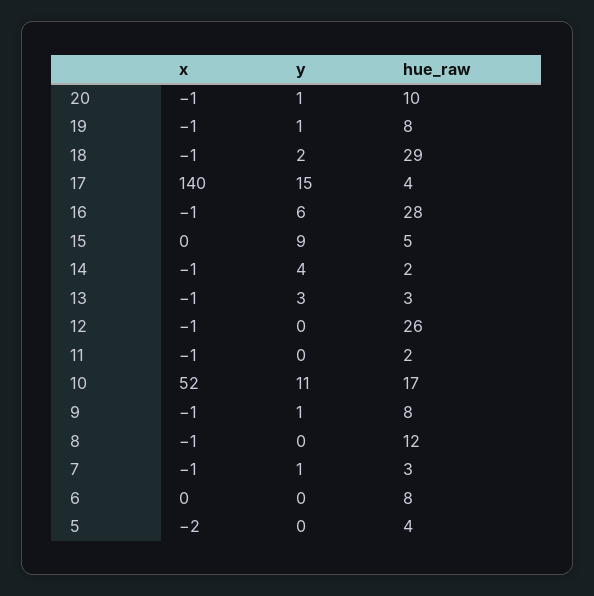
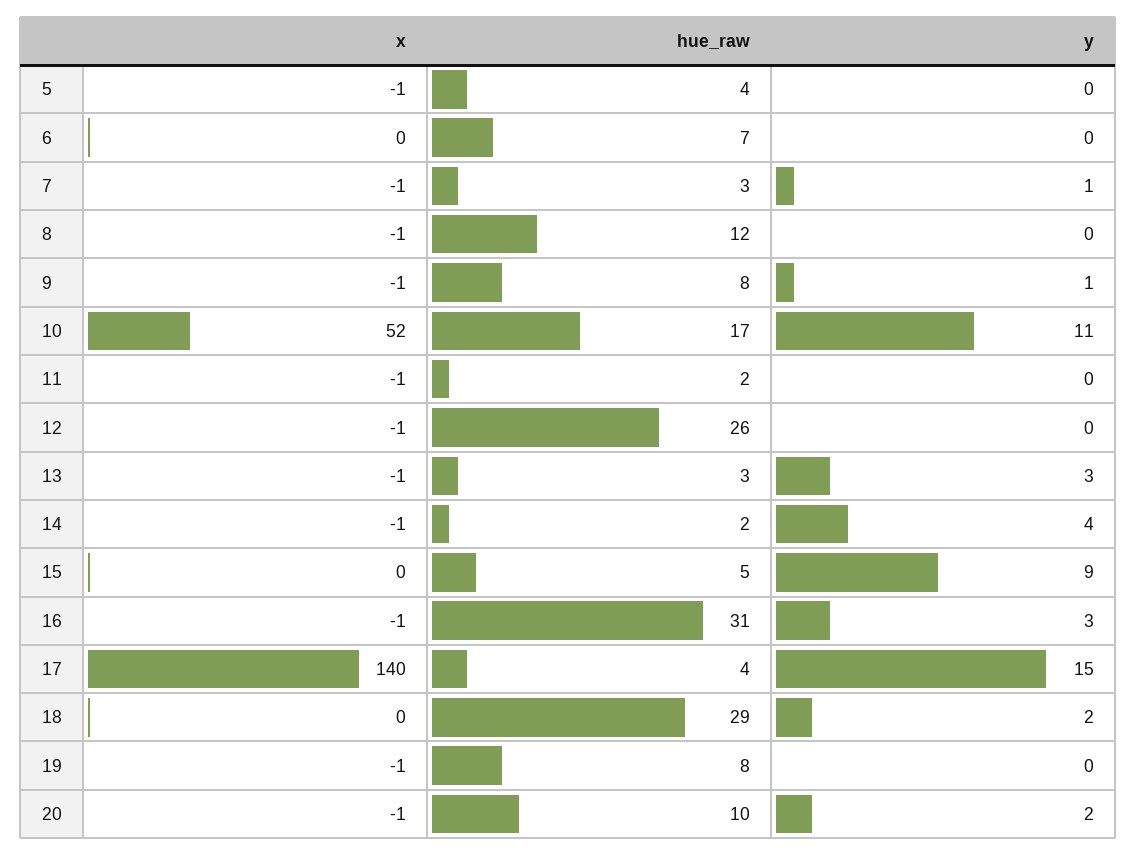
  {
    "x": {
      "20": -1,
      "19": -1,
-     "18": -1,
+     "18": 0,
      "17": 140,
      "16": -1,
      "15": 0,
      "14": -1,
      "13": -1,
      "12": -1,
      "11": -1,
      "10": 52,
      "9": -1,
      "8": -1,
      "7": -1,
      "6": 0,
-     "5": -2
+     "5": -1
    },
    "y": {
-     "20": 1,
+     "20": 2,
-     "19": 1,
+     "19": 0,
      "18": 2,
      "17": 15,
-     "16": 6,
+     "16": 3,
      "15": 9,
      "14": 4,
      "13": 3,
      "12": 0,
      "11": 0,
      "10": 11,
      "9": 1,
      "8": 0,
      "7": 1,
      "6": 0,
      "5": 0
    },
    "hue_raw": {
      "20": 10,
      "19": 8,
      "18": 29,
      "17": 4,
-     "16": 28,
+     "16": 31,
      "15": 5,
      "14": 2,
      "13": 3,
      "12": 26,
      "11": 2,
      "10": 17,
      "9": 8,
      "8": 12,
      "7": 3,
-     "6": 8,
+     "6": 7,
      "5": 4
    }
  }

